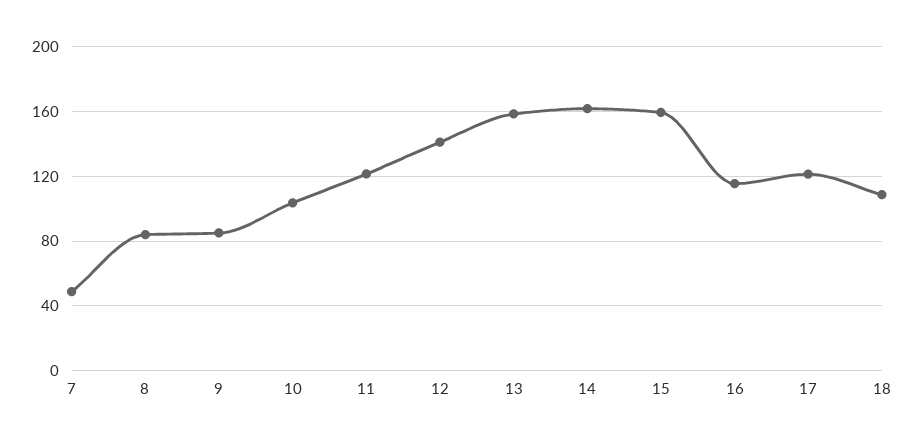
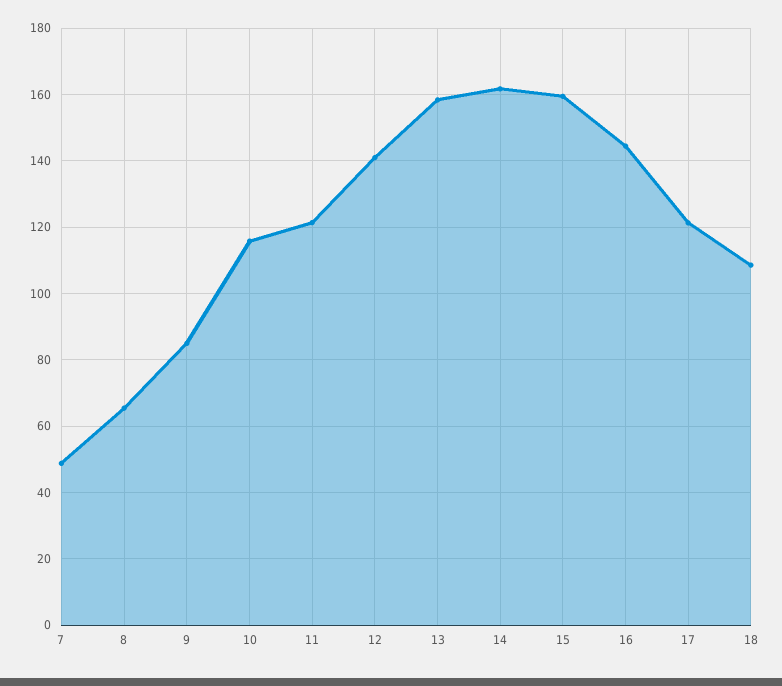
  {
    "7": 48,
-   "8": 85,
+   "8": 66,
    "9": 86,
-   "10": 105,
+   "10": 116,
    "11": 122,
    "12": 142,
    "13": 158,
    "14": 162,
    "15": 160,
-   "16": 115,
+   "16": 144,
    "17": 122,
    "18": 108
  }

